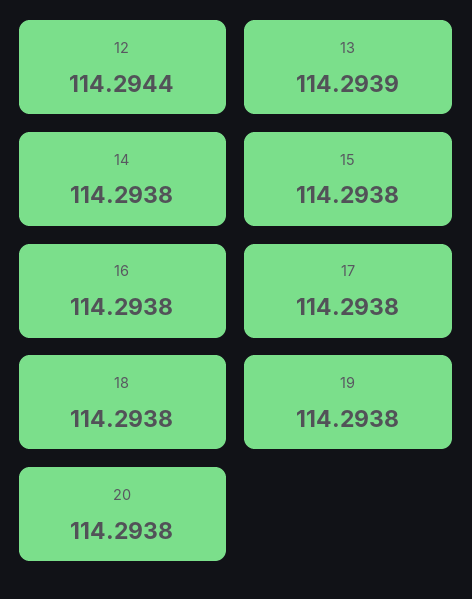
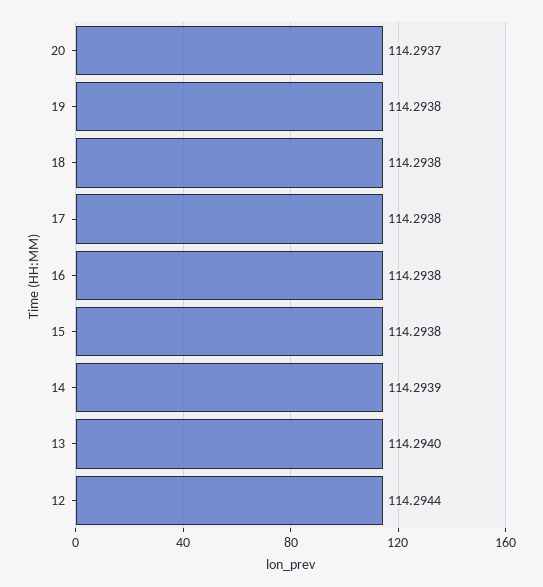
  {
    "12": 114.2944,
-   "13": 114.2939,
+   "13": 114.294,
-   "14": 114.2938,
+   "14": 114.2939,
    "15": 114.2938,
    "16": 114.2938,
    "17": 114.2938,
    "18": 114.2938,
    "19": 114.2938,
-   "20": 114.2938
+   "20": 114.2937
  }

